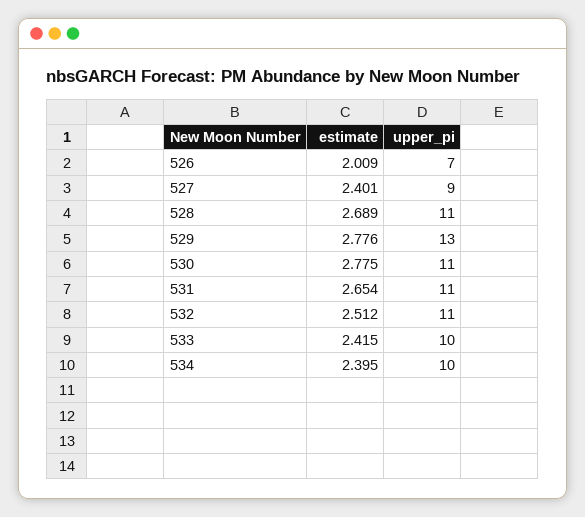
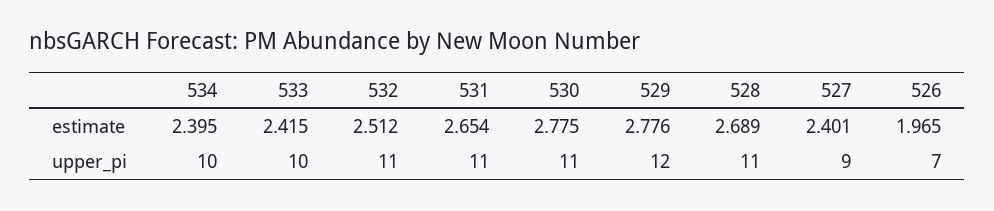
  {
    "estimate": {
-     "526": 2.009,
+     "526": 1.965,
      "527": 2.401,
      "528": 2.689,
      "529": 2.776,
      "530": 2.775,
      "531": 2.654,
      "532": 2.512,
      "533": 2.415,
      "534": 2.395
    },
    "upper_pi": {
      "526": 7,
      "527": 9,
      "528": 11,
-     "529": 13,
+     "529": 12,
      "530": 11,
      "531": 11,
      "532": 11,
      "533": 10,
      "534": 10
    }
  }

